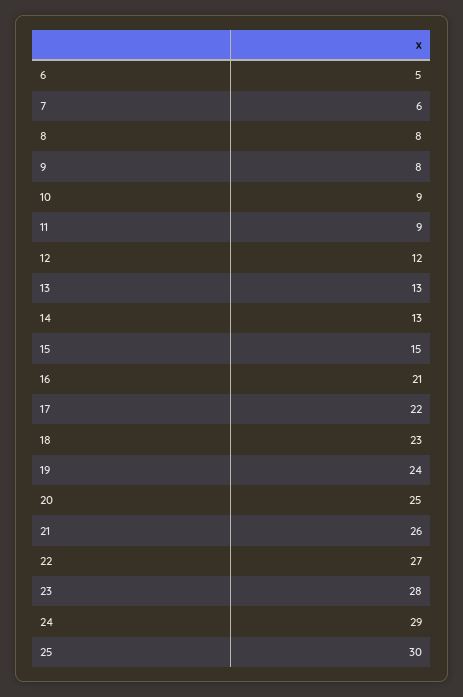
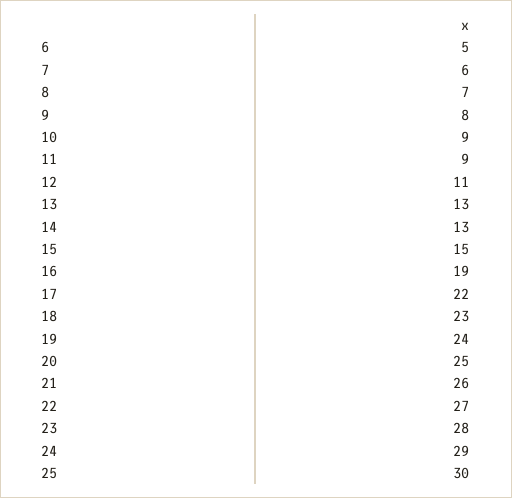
  {
    "6": 5,
    "7": 6,
-   "8": 8,
+   "8": 7,
    "9": 8,
    "10": 9,
    "11": 9,
-   "12": 12,
+   "12": 11,
    "13": 13,
    "14": 13,
    "15": 15,
-   "16": 21,
+   "16": 19,
    "17": 22,
    "18": 23,
    "19": 24,
    "20": 25,
    "21": 26,
    "22": 27,
    "23": 28,
    "24": 29,
    "25": 30
  }

